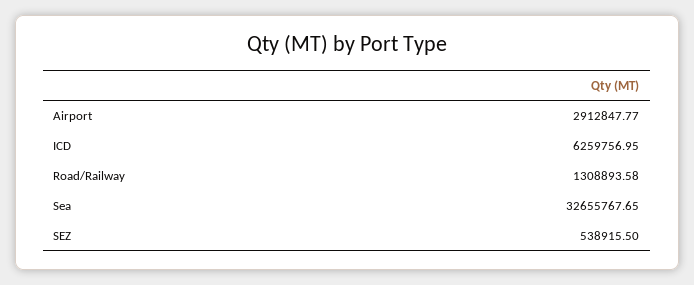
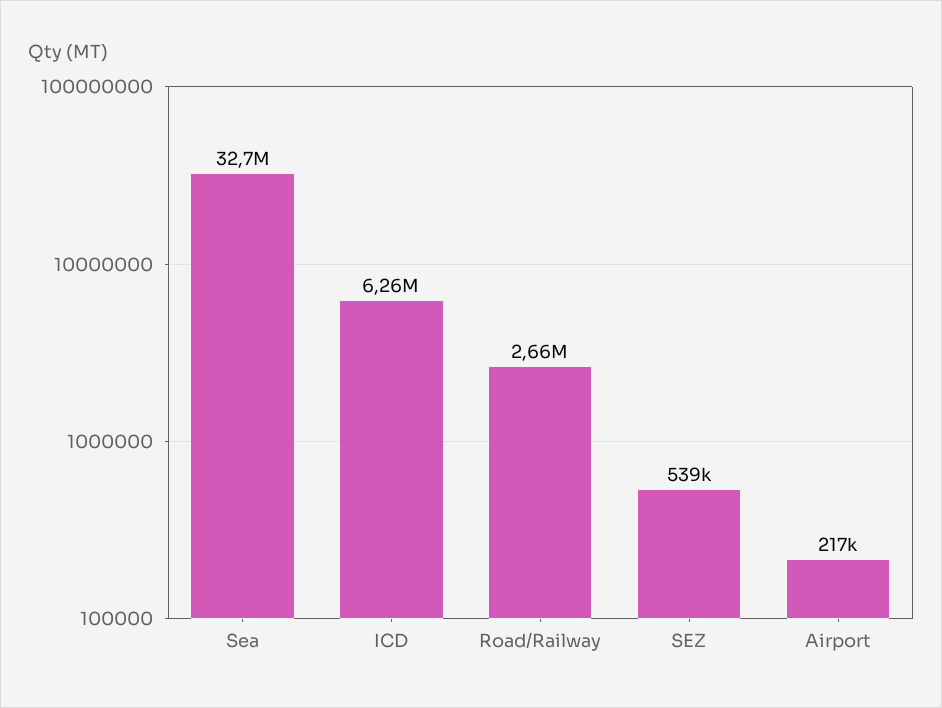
  {
-   "Airport": 2912847.77,
+   "Airport": 217000,
    "ICD": 6259756.95,
-   "Road/Railway": 1308893.58,
+   "Road/Railway": 2660000,
    "Sea": 32655767.65,
    "SEZ": 538915.5
  }

